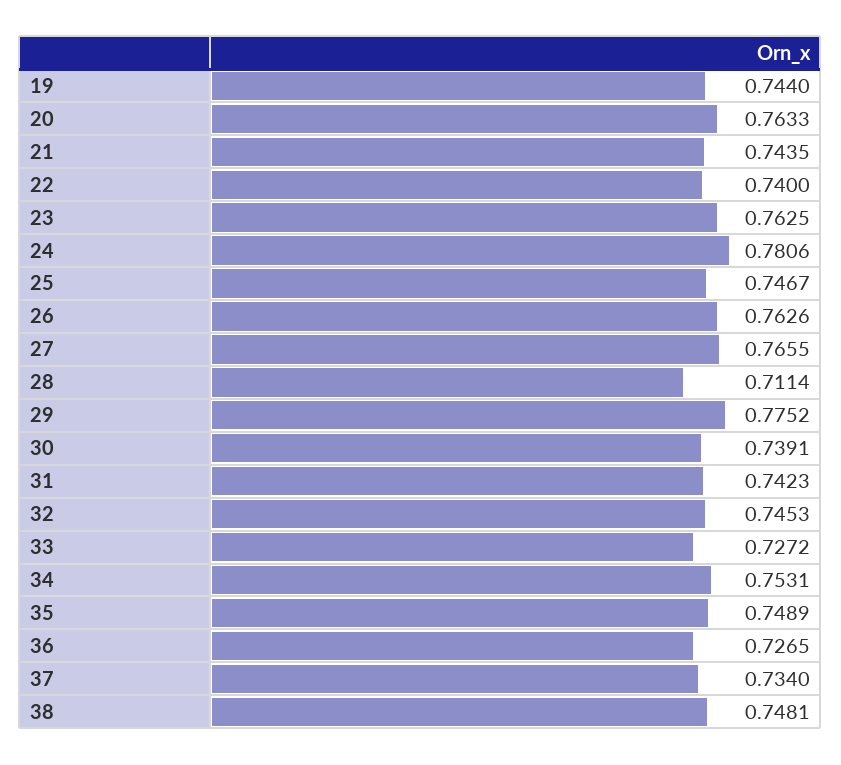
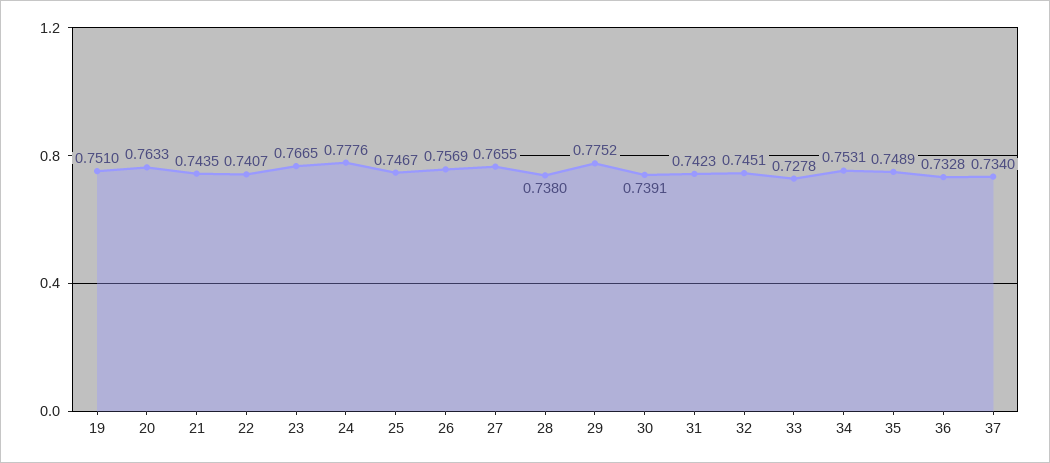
  {
-   "19": 0.744,
+   "19": 0.751,
    "20": 0.7633,
    "21": 0.7435,
-   "22": 0.74,
+   "22": 0.7407,
-   "23": 0.7625,
+   "23": 0.7665,
-   "24": 0.7806,
+   "24": 0.7776,
    "25": 0.7467,
-   "26": 0.7626,
+   "26": 0.7569,
    "27": 0.7655,
-   "28": 0.7114,
+   "28": 0.738,
    "29": 0.7752,
    "30": 0.7391,
    "31": 0.7423,
-   "32": 0.7453,
+   "32": 0.7451,
-   "33": 0.7272,
+   "33": 0.7278,
    "34": 0.7531,
    "35": 0.7489,
-   "36": 0.7265,
+   "36": 0.7328,
-   "37": 0.734,
+   "37": 0.734
-   "38": 0.7481
  }

